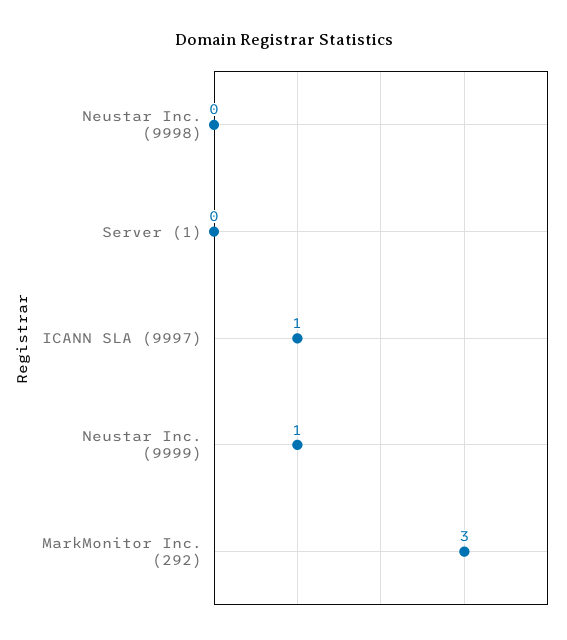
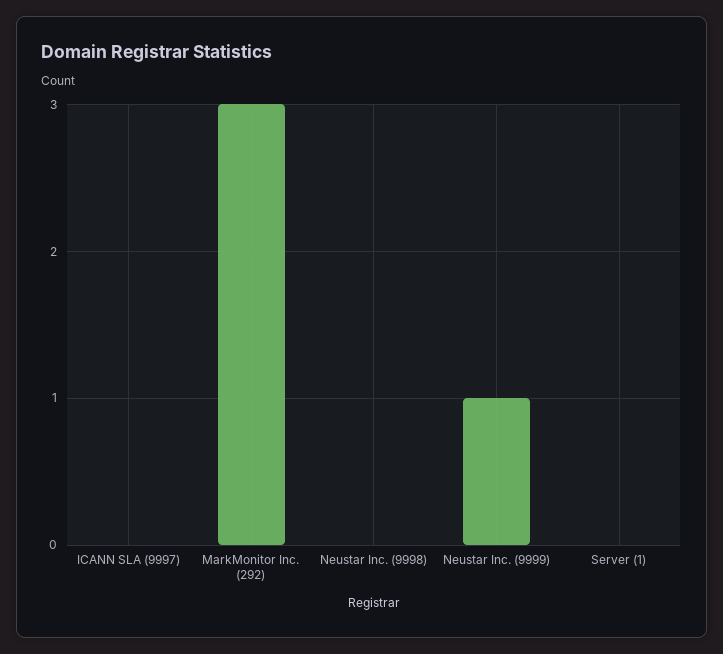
  {
    "Neustar Inc. (9998)": 0,
    "Server (1)": 0,
-   "ICANN SLA (9997)": 1,
+   "ICANN SLA (9997)": 0,
    "Neustar Inc. (9999)": 1,
    "MarkMonitor Inc. (292)": 3
  }

